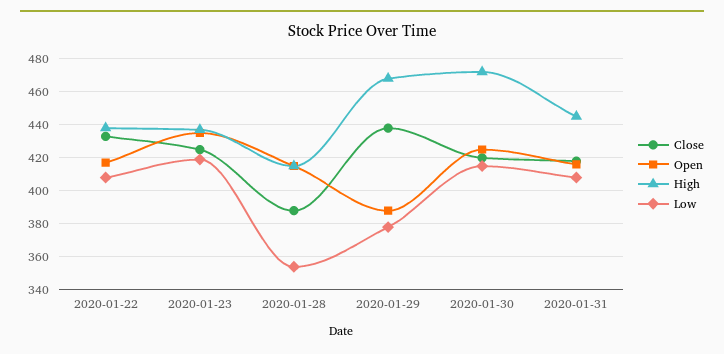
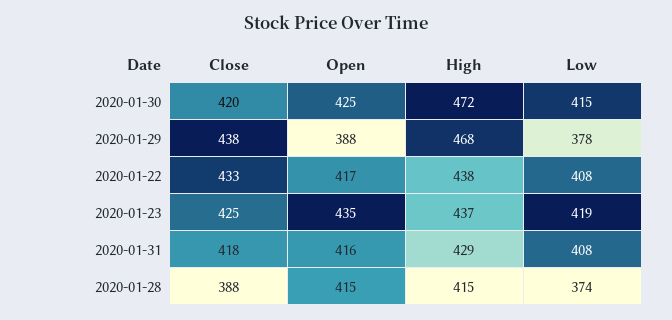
  {
    "Close": {
      "2020-01-22": 433,
      "2020-01-23": 425,
      "2020-01-28": 388,
      "2020-01-29": 438,
      "2020-01-30": 420,
      "2020-01-31": 418
    },
    "Open": {
      "2020-01-22": 417,
      "2020-01-23": 435,
      "2020-01-28": 415,
      "2020-01-29": 388,
      "2020-01-30": 425,
      "2020-01-31": 416
    },
    "High": {
      "2020-01-22": 438,
      "2020-01-23": 437,
      "2020-01-28": 415,
      "2020-01-29": 468,
      "2020-01-30": 472,
-     "2020-01-31": 445
+     "2020-01-31": 429
    },
    "Low": {
      "2020-01-22": 408,
      "2020-01-23": 419,
-     "2020-01-28": 355,
+     "2020-01-28": 374,
      "2020-01-29": 378,
      "2020-01-30": 415,
      "2020-01-31": 408
    }
  }

